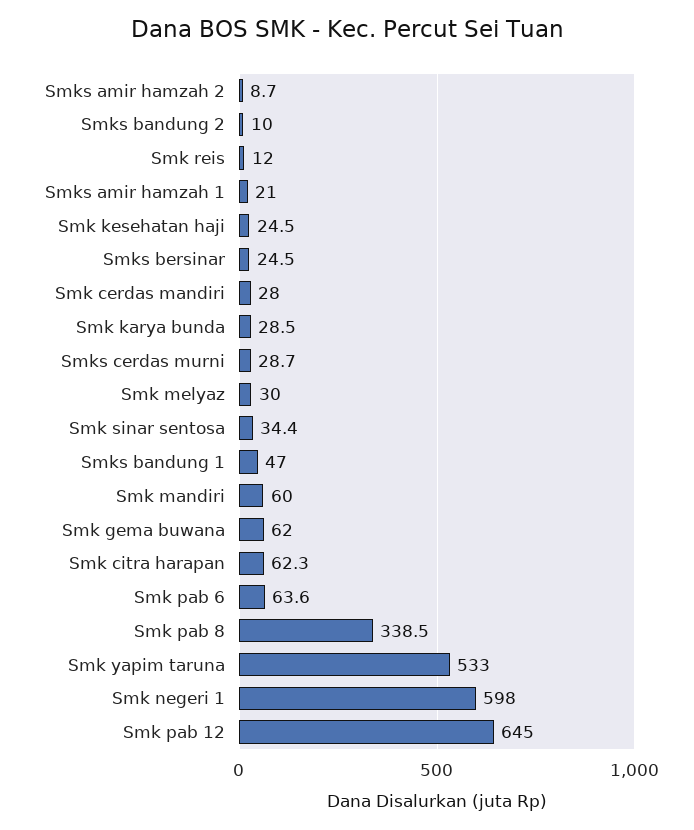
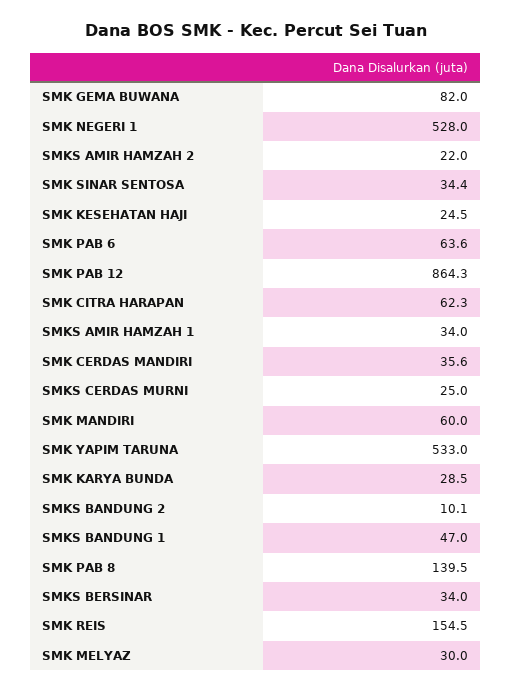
  {
-   "Smks amir hamzah 2": 8.7,
+   "Smks amir hamzah 2": 22,
-   "Smks bandung 2": 10,
+   "Smks bandung 2": 10.1,
-   "Smk reis": 12,
+   "Smk reis": 154.5,
-   "Smks amir hamzah 1": 21,
+   "Smks amir hamzah 1": 34,
    "Smk kesehatan haji": 24.5,
-   "Smks bersinar": 24.5,
+   "Smks bersinar": 34,
-   "Smk cerdas mandiri": 28,
+   "Smk cerdas mandiri": 35.6,
    "Smk karya bunda": 28.5,
-   "Smks cerdas murni": 28.7,
+   "Smks cerdas murni": 25,
    "Smk melyaz": 30,
    "Smk sinar sentosa": 34.4,
    "Smks bandung 1": 47,
    "Smk mandiri": 60,
-   "Smk gema buwana": 62,
+   "Smk gema buwana": 82,
    "Smk citra harapan": 62.3,
    "Smk pab 6": 63.6,
-   "Smk pab 8": 338.5,
+   "Smk pab 8": 139.5,
    "Smk yapim taruna": 533,
-   "Smk negeri 1": 598,
+   "Smk negeri 1": 528,
-   "Smk pab 12": 645
+   "Smk pab 12": 864.3
  }

